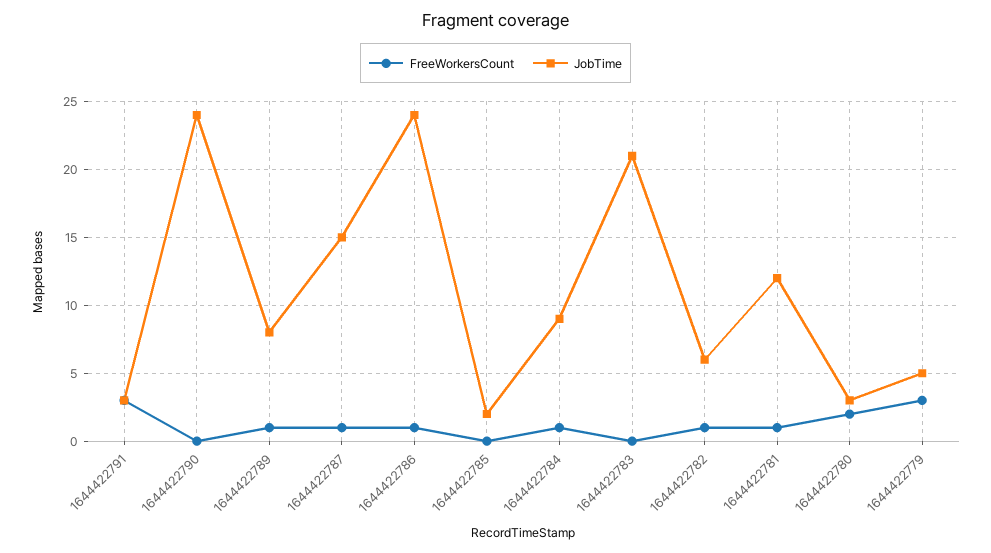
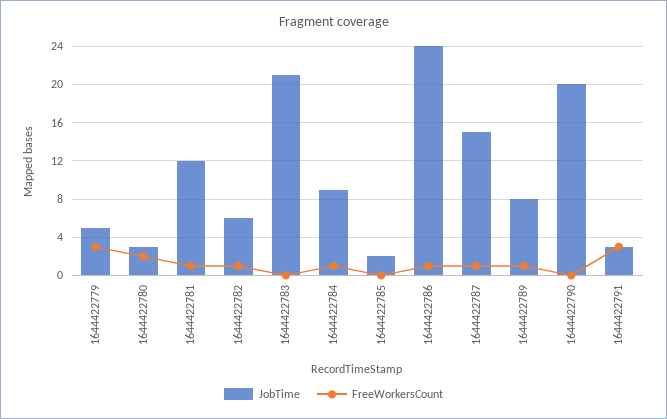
  {
    "FreeWorkersCount": {
      "1644422791": 3,
      "1644422790": 0,
      "1644422789": 1,
      "1644422787": 1,
      "1644422786": 1,
      "1644422785": 0,
      "1644422784": 1,
      "1644422783": 0,
      "1644422782": 1,
      "1644422781": 1,
      "1644422780": 2,
      "1644422779": 3
    },
    "JobTime": {
      "1644422791": 3,
-     "1644422790": 24,
+     "1644422790": 20,
      "1644422789": 8,
      "1644422787": 15,
      "1644422786": 24,
      "1644422785": 2,
      "1644422784": 9,
      "1644422783": 21,
      "1644422782": 6,
      "1644422781": 12,
      "1644422780": 3,
      "1644422779": 5
    }
  }

